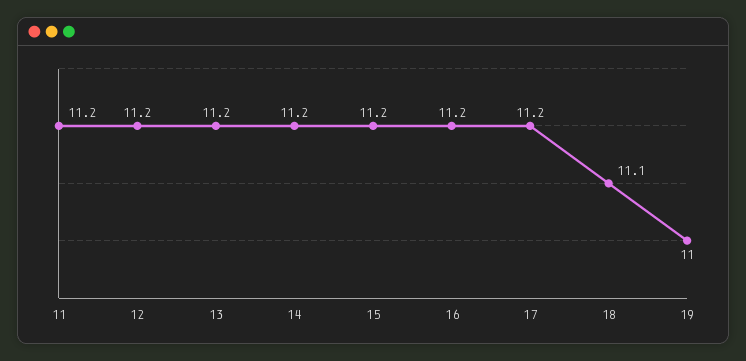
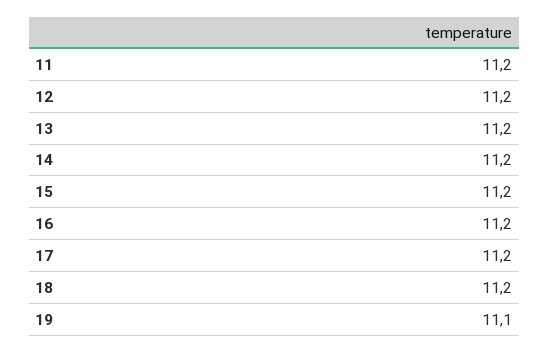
  {
    "11": 11.2,
    "12": 11.2,
    "13": 11.2,
    "14": 11.2,
    "15": 11.2,
    "16": 11.2,
    "17": 11.2,
-   "18": 11.1,
+   "18": 11.2,
-   "19": 11
+   "19": 11.1
  }

